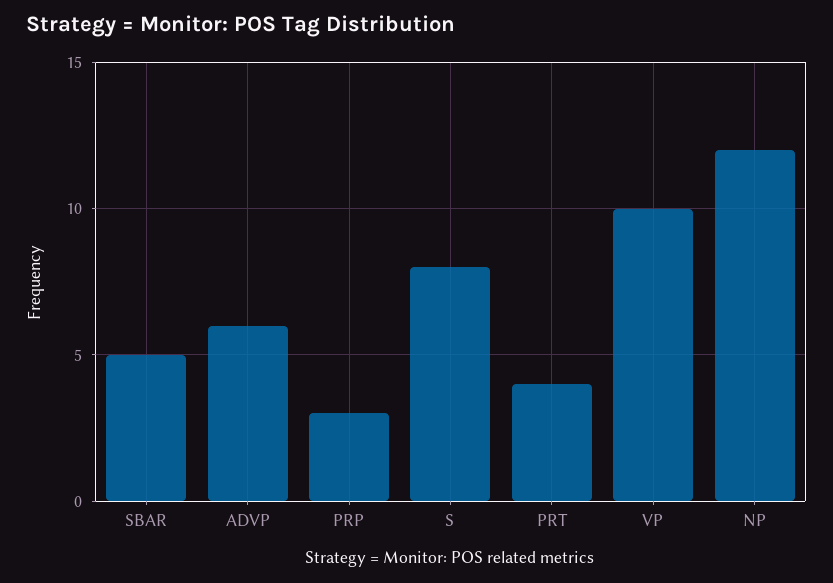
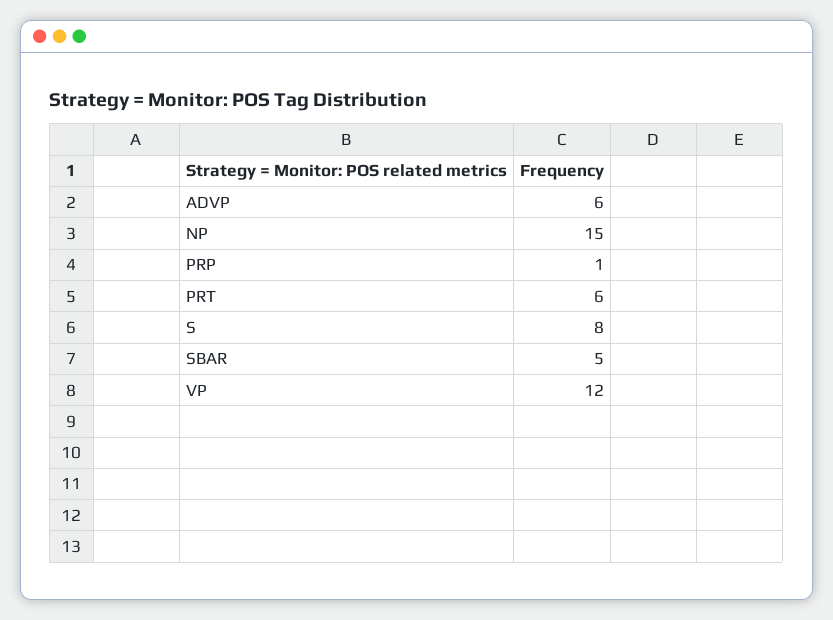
  {
    "SBAR": 5,
    "ADVP": 6,
-   "PRP": 3,
+   "PRP": 1,
    "S": 8,
-   "PRT": 4,
+   "PRT": 6,
-   "VP": 10,
+   "VP": 12,
-   "NP": 12
+   "NP": 15
  }

